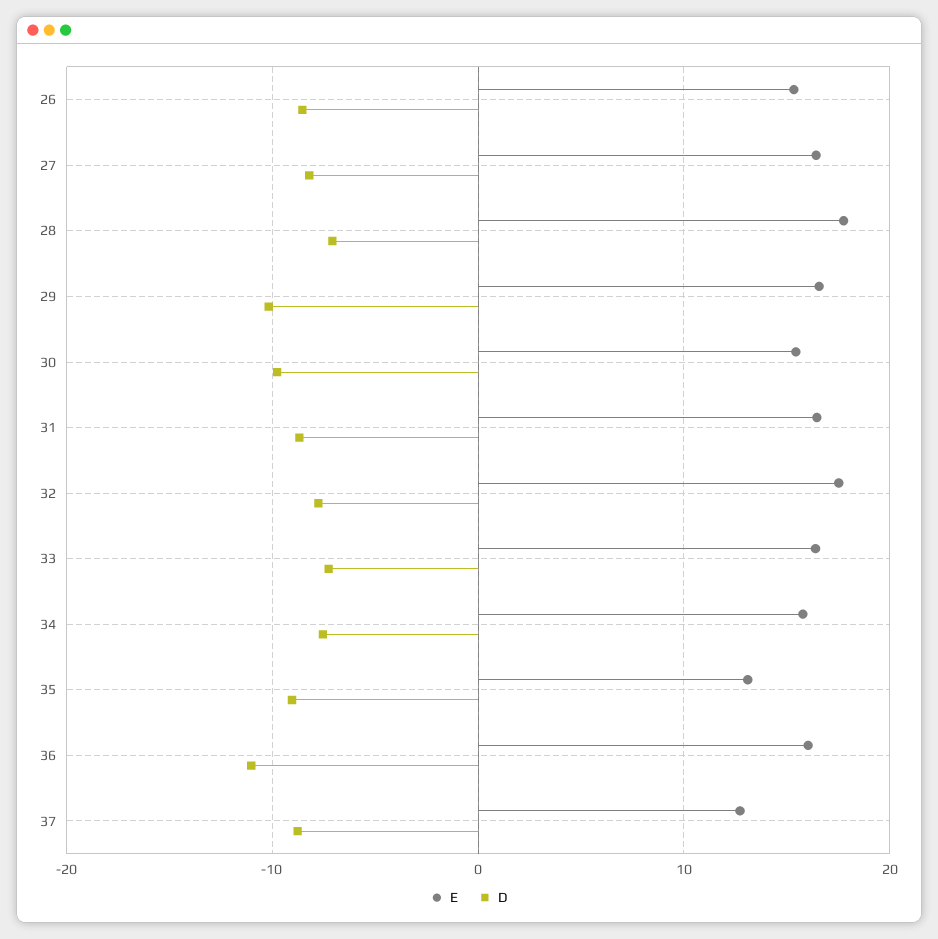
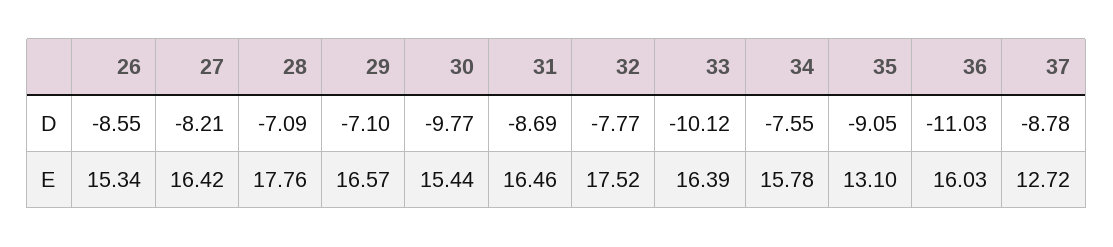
  {
    "E": {
      "26": 15.34,
      "27": 16.42,
      "28": 17.76,
      "29": 16.57,
      "30": 15.44,
      "31": 16.46,
      "32": 17.52,
      "33": 16.39,
      "34": 15.78,
      "35": 13.1,
      "36": 16.03,
      "37": 12.72
    },
    "D": {
      "26": -8.55,
      "27": -8.21,
      "28": -7.09,
-     "29": -10,
+     "29": -7.1,
      "30": -9.77,
      "31": -8.69,
      "32": -7.77,
-     "33": -7,
+     "33": -10.12,
      "34": -7.55,
      "35": -9.05,
      "36": -11.03,
      "37": -8.78
    }
  }

